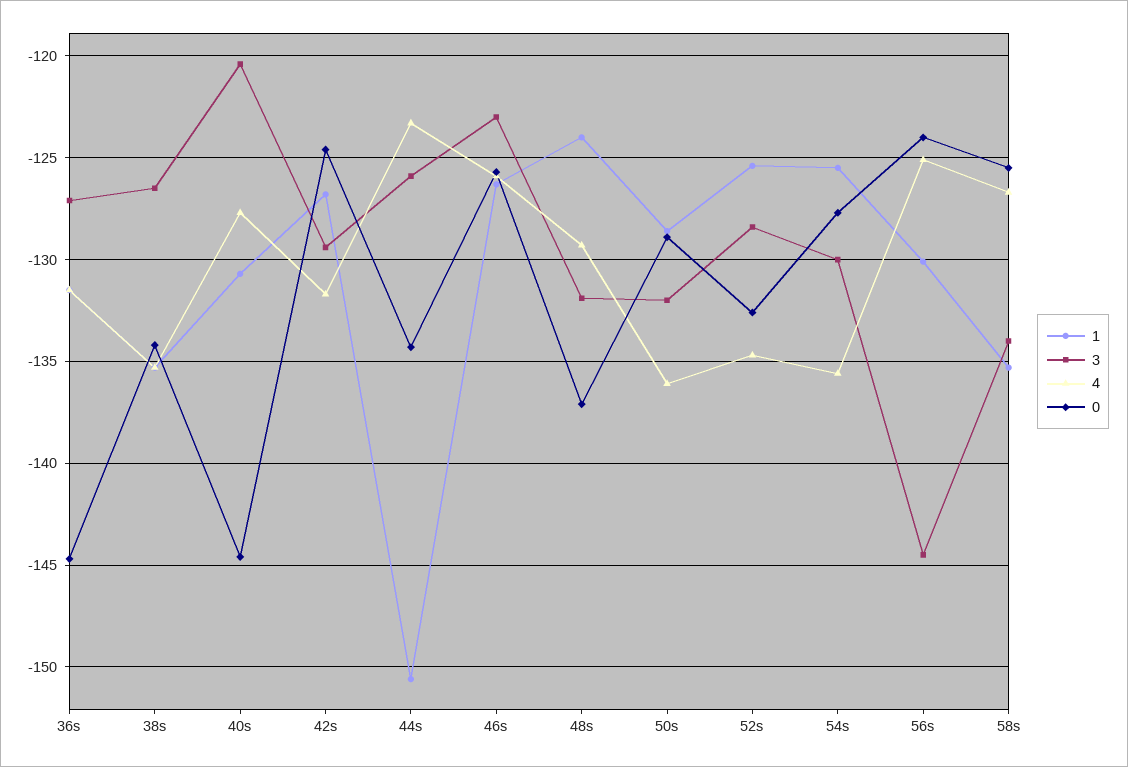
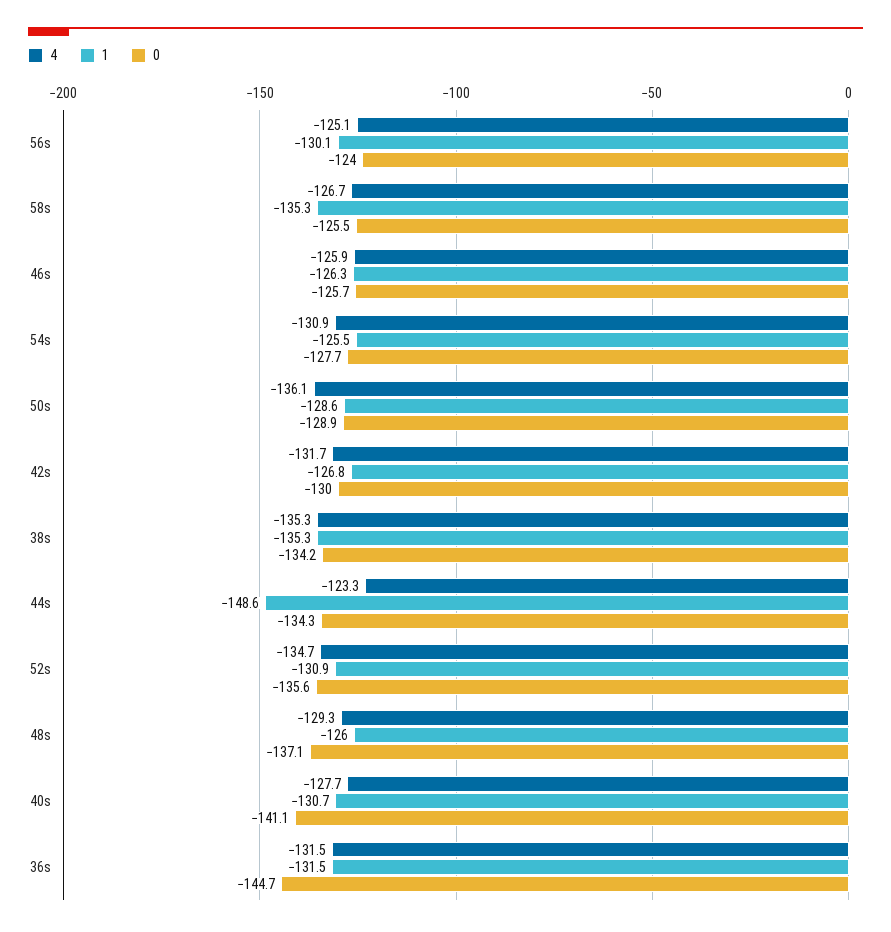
  {
    "1": {
      "36s": -131.5,
      "38s": -135.3,
      "40s": -130.7,
      "42s": -126.8,
-     "44s": -150.5,
+     "44s": -148.6,
      "46s": -126.3,
-     "48s": -124,
+     "48s": -126,
      "50s": -128.6,
-     "52s": -125.5,
+     "52s": -130.9,
      "54s": -125.5,
      "56s": -130.1,
      "58s": -135.3
    },
-   "3": {
-     "36s": -127,
-     "38s": -126.5,
-     "40s": -120.5,
-     "42s": -129.5,
-     "44s": -126,
-     "46s": -123,
-     "48s": -132,
-     "50s": -132,
-     "52s": -128.5,
-     "54s": -130,
-     "56s": -144.5,
-     "58s": -134
-   },
    "4": {
      "36s": -131.5,
      "38s": -135.3,
      "40s": -127.7,
      "42s": -131.7,
      "44s": -123.3,
      "46s": -125.9,
      "48s": -129.3,
      "50s": -136.1,
      "52s": -134.7,
-     "54s": -135.5,
+     "54s": -130.9,
      "56s": -125.1,
      "58s": -126.7
    },
    "0": {
      "36s": -144.7,
      "38s": -134.2,
-     "40s": -144.5,
+     "40s": -141.1,
-     "42s": -124.5,
+     "42s": -130,
      "44s": -134.3,
      "46s": -125.7,
      "48s": -137.1,
      "50s": -128.9,
-     "52s": -132.5,
+     "52s": -135.6,
      "54s": -127.7,
      "56s": -124,
      "58s": -125.5
    }
  }

